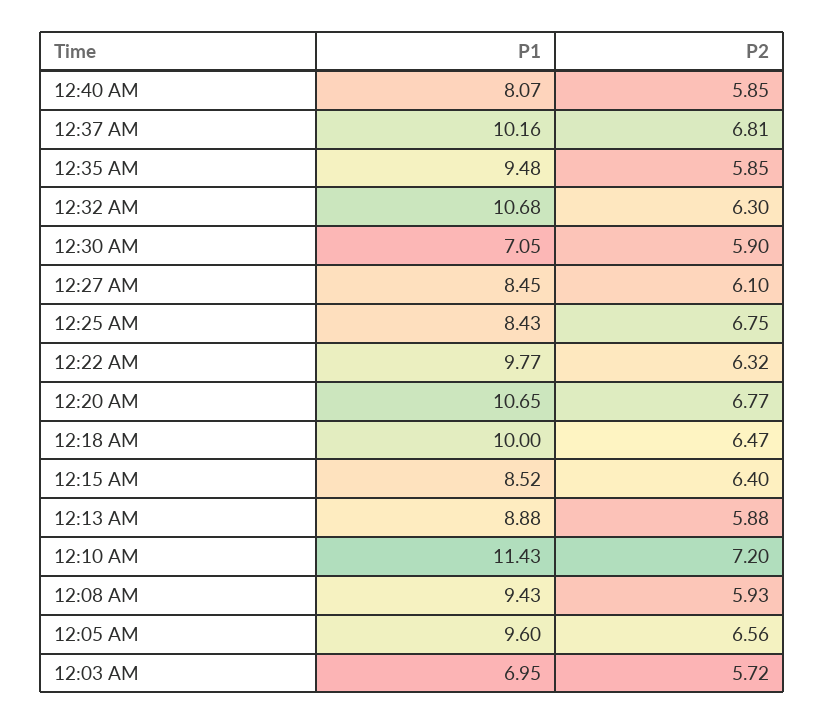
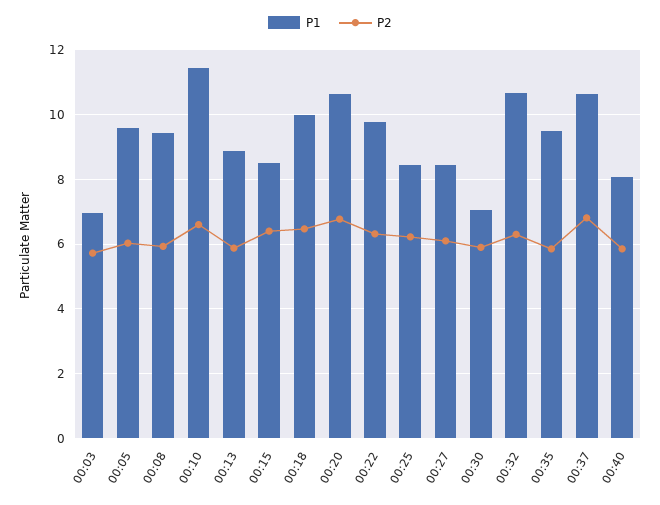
  {
    "P1": {
      "12:40 AM": 8.07,
-     "12:37 AM": 10.16,
+     "12:37 AM": 10.6,
      "12:35 AM": 9.48,
      "12:32 AM": 10.68,
      "12:30 AM": 7.05,
      "12:27 AM": 8.45,
      "12:25 AM": 8.43,
      "12:22 AM": 9.77,
      "12:20 AM": 10.65,
      "12:18 AM": 10,
      "12:15 AM": 8.52,
      "12:13 AM": 8.88,
      "12:10 AM": 11.43,
      "12:08 AM": 9.43,
      "12:05 AM": 9.6,
      "12:03 AM": 6.95
    },
    "P2": {
      "12:40 AM": 5.85,
      "12:37 AM": 6.81,
      "12:35 AM": 5.85,
      "12:32 AM": 6.3,
      "12:30 AM": 5.9,
      "12:27 AM": 6.1,
-     "12:25 AM": 6.75,
+     "12:25 AM": 6.2,
      "12:22 AM": 6.32,
      "12:20 AM": 6.77,
      "12:18 AM": 6.47,
      "12:15 AM": 6.4,
      "12:13 AM": 5.88,
-     "12:10 AM": 7.2,
+     "12:10 AM": 6.6,
      "12:08 AM": 5.93,
-     "12:05 AM": 6.56,
+     "12:05 AM": 6,
      "12:03 AM": 5.72
    }
  }

